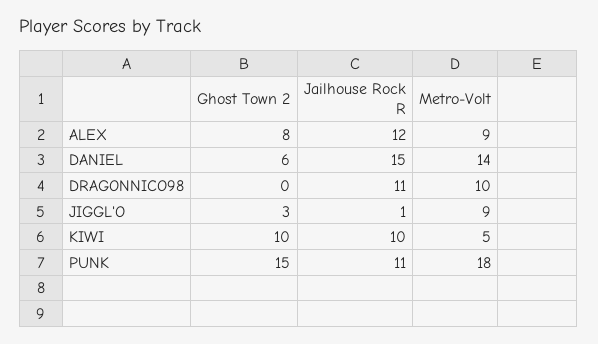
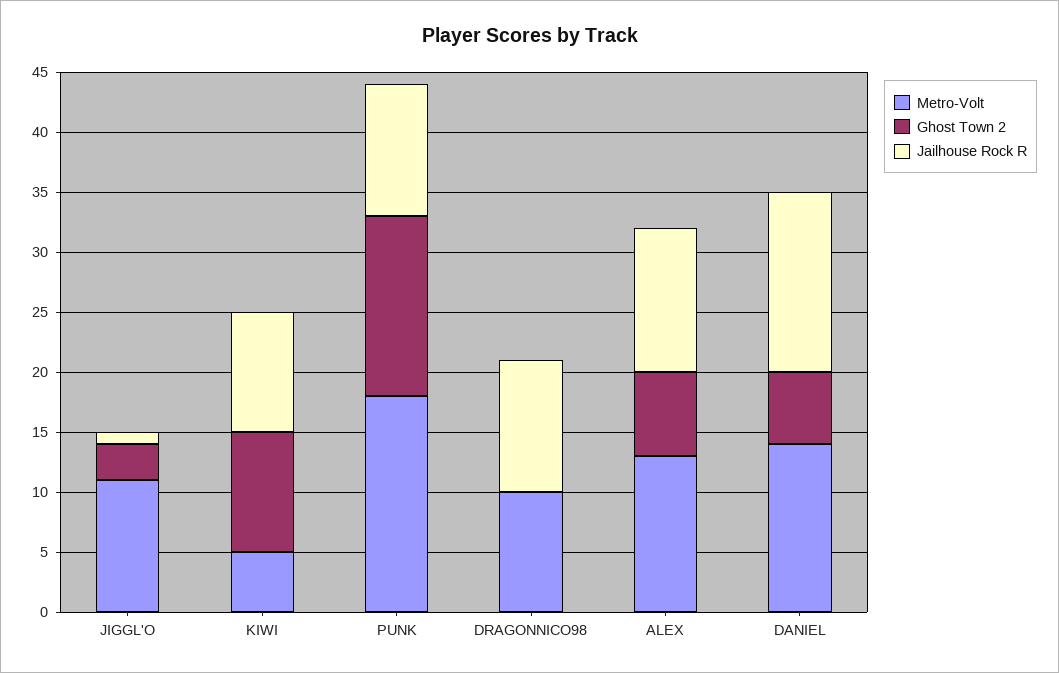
  {
    "Ghost Town 2": {
-     "ALEX": 8,
+     "ALEX": 7,
      "DANIEL": 6,
      "DRAGONNICO98": 0,
      "JIGGL'O": 3,
      "KIWI": 10,
      "PUNK": 15
    },
    "Jailhouse Rock R": {
      "ALEX": 12,
      "DANIEL": 15,
      "DRAGONNICO98": 11,
      "JIGGL'O": 1,
      "KIWI": 10,
      "PUNK": 11
    },
    "Metro-Volt": {
-     "ALEX": 9,
+     "ALEX": 13,
      "DANIEL": 14,
      "DRAGONNICO98": 10,
-     "JIGGL'O": 9,
+     "JIGGL'O": 11,
      "KIWI": 5,
      "PUNK": 18
    }
  }

